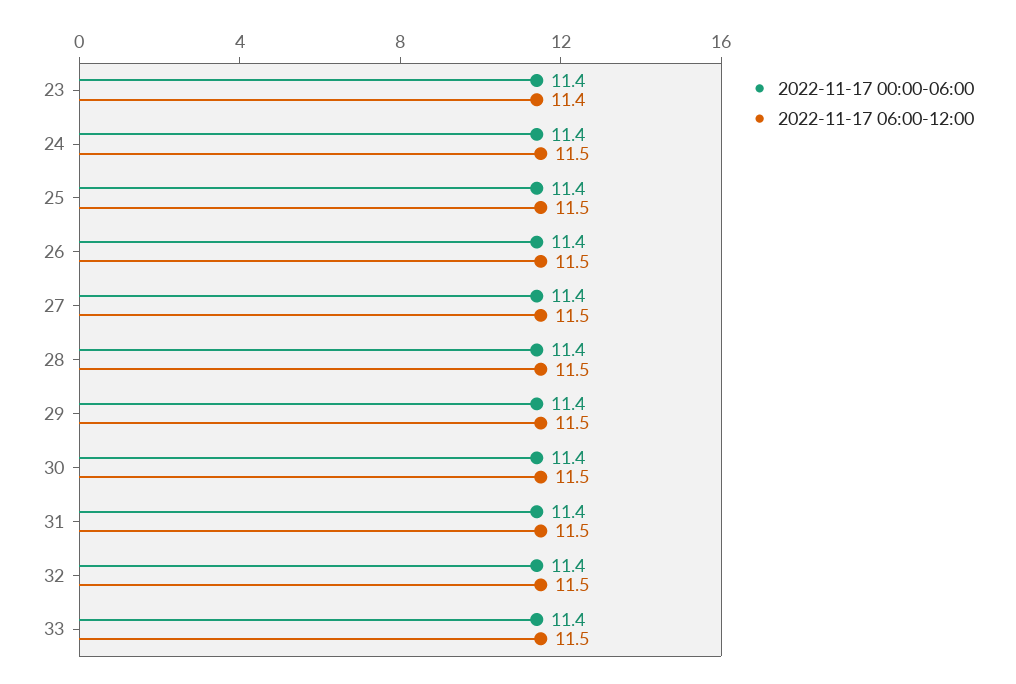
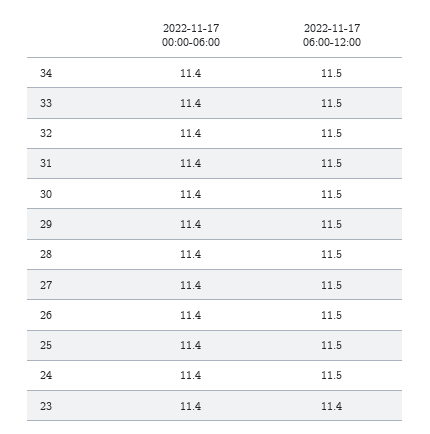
  {
    "2022-11-17 00:00-06:00": {
      "23": 11.4,
      "24": 11.4,
      "25": 11.4,
      "26": 11.4,
      "27": 11.4,
      "28": 11.4,
      "29": 11.4,
      "30": 11.4,
      "31": 11.4,
      "32": 11.4,
-     "33": 11.4
+     "33": 11.4,
+     "34": 11.4
    },
    "2022-11-17 06:00-12:00": {
      "23": 11.4,
      "24": 11.5,
      "25": 11.5,
      "26": 11.5,
      "27": 11.5,
      "28": 11.5,
      "29": 11.5,
      "30": 11.5,
      "31": 11.5,
      "32": 11.5,
-     "33": 11.5
+     "33": 11.5,
+     "34": 11.5
    }
  }

